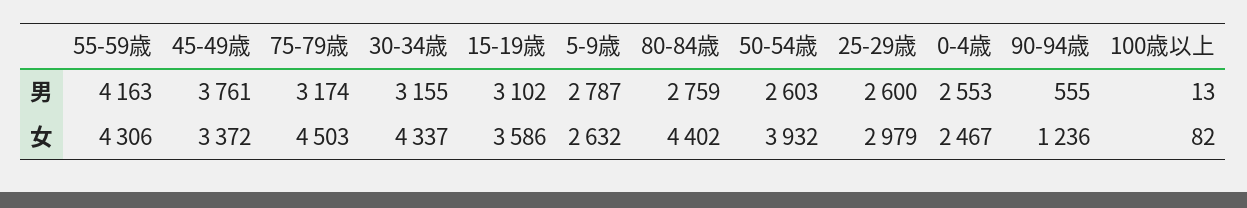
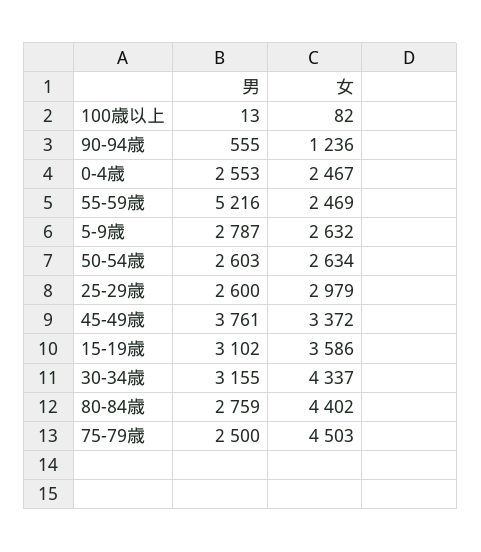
  {
    "55-59歳": {
-     "男": 4163,
+     "男": 5216,
-     "女": 4306
+     "女": 2469
    },
    "45-49歳": {
      "男": 3761,
      "女": 3372
    },
    "75-79歳": {
-     "男": 3174,
+     "男": 2500,
      "女": 4503
    },
    "30-34歳": {
      "男": 3155,
      "女": 4337
    },
    "15-19歳": {
      "男": 3102,
      "女": 3586
    },
    "5-9歳": {
      "男": 2787,
      "女": 2632
    },
    "80-84歳": {
      "男": 2759,
      "女": 4402
    },
    "50-54歳": {
      "男": 2603,
-     "女": 3932
+     "女": 2634
    },
    "25-29歳": {
      "男": 2600,
      "女": 2979
    },
    "0-4歳": {
      "男": 2553,
      "女": 2467
    },
    "90-94歳": {
      "男": 555,
      "女": 1236
    },
    "100歳以上": {
      "男": 13,
      "女": 82
    }
  }

